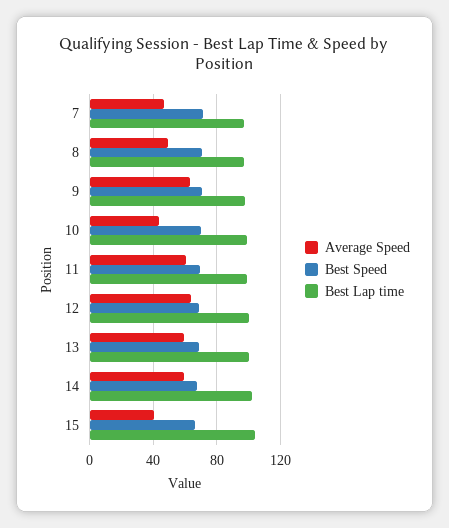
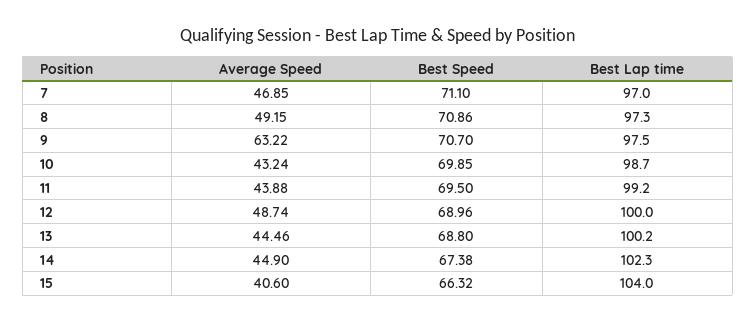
  {
    "Average Speed": {
      "7": 46.85,
      "8": 49.15,
      "9": 63.22,
      "10": 43.24,
-     "11": 60,
+     "11": 43.88,
-     "12": 65,
+     "12": 48.74,
-     "13": 60,
+     "13": 44.46,
-     "14": 60,
+     "14": 44.9,
      "15": 40.6
    },
    "Best Speed": {
      "7": 71.1,
      "8": 70.86,
      "9": 70.7,
      "10": 69.85,
      "11": 69.5,
      "12": 68.96,
      "13": 68.8,
      "14": 67.38,
      "15": 66.32
    },
    "Best Lap time": {
      "7": 97,
      "8": 97.3,
      "9": 97.5,
      "10": 98.7,
      "11": 99.2,
      "12": 100,
      "13": 100.2,
      "14": 102.3,
      "15": 104
    }
  }

